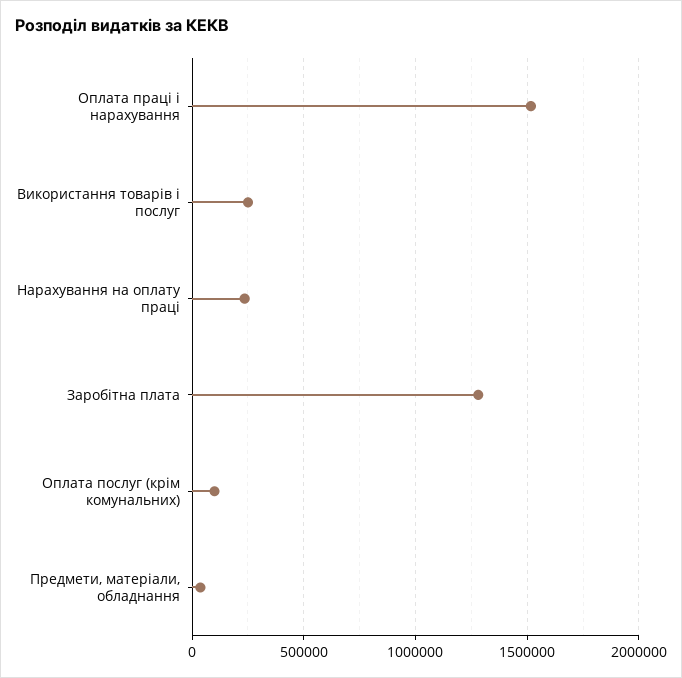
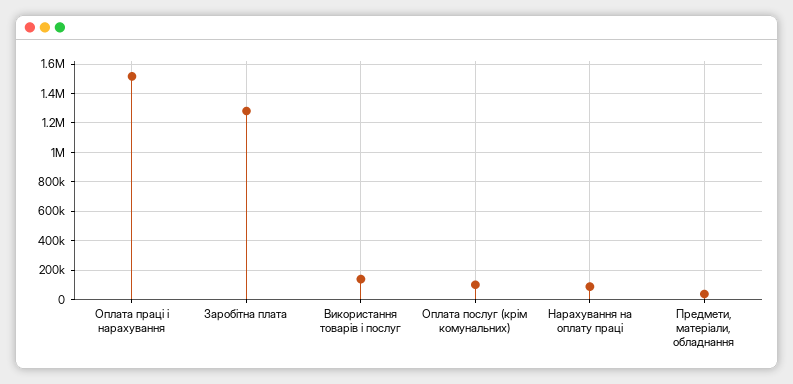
  {
    "Оплата праці і нарахування": 1500000,
-   "Використання товарів і послуг": 250000,
+   "Використання товарів і послуг": 150000,
-   "Нарахування на оплату праці": 250000,
+   "Нарахування на оплату праці": 100000,
    "Заробітна плата": 1300000,
    "Оплата послуг (крім комунальних)": 100000,
    "Предмети, матеріали, обладнання": 50000
  }

